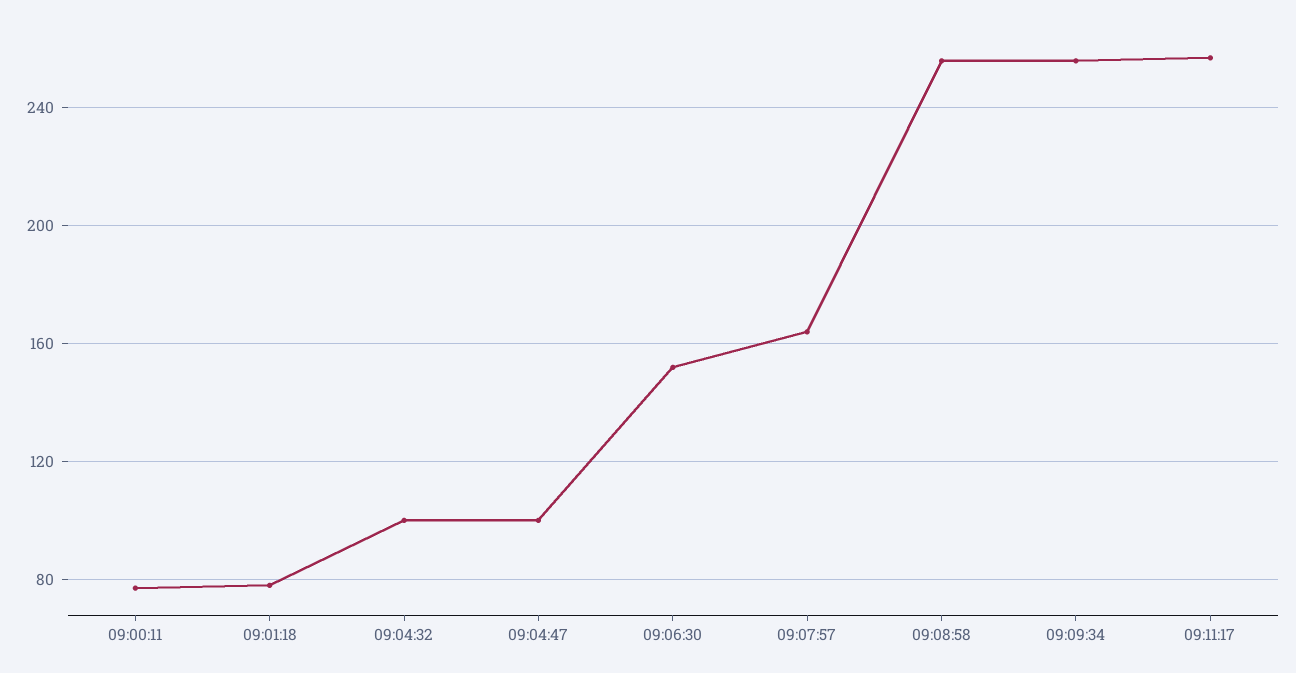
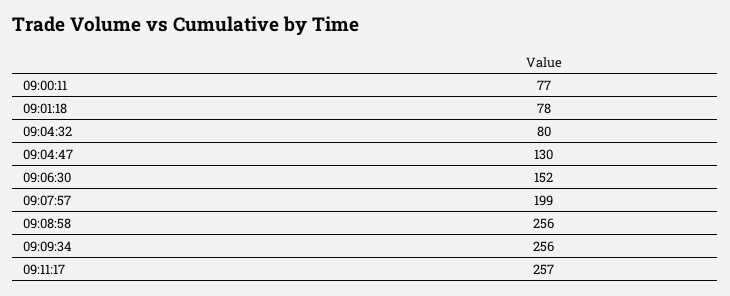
  {
    "09:00:11": 77,
    "09:01:18": 78,
-   "09:04:32": 100,
+   "09:04:32": 80,
-   "09:04:47": 100,
+   "09:04:47": 130,
    "09:06:30": 152,
-   "09:07:57": 165,
+   "09:07:57": 199,
    "09:08:58": 256,
    "09:09:34": 256,
    "09:11:17": 257
  }

